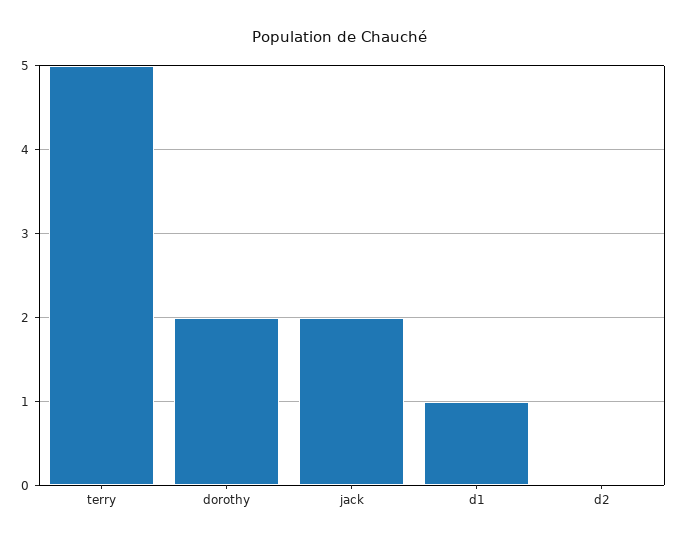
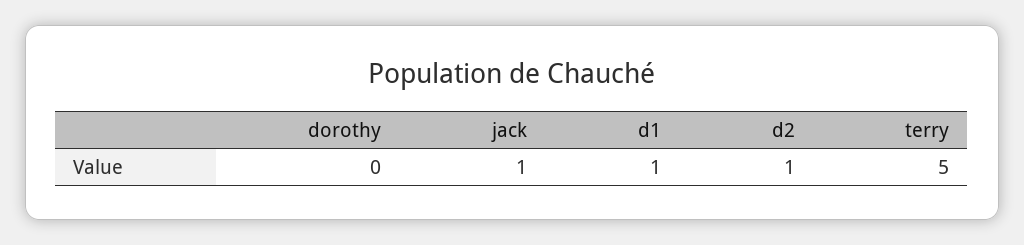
  {
    "terry": 5,
-   "dorothy": 2,
+   "dorothy": 0,
-   "jack": 2,
+   "jack": 1,
    "d1": 1,
-   "d2": 0
+   "d2": 1
  }

